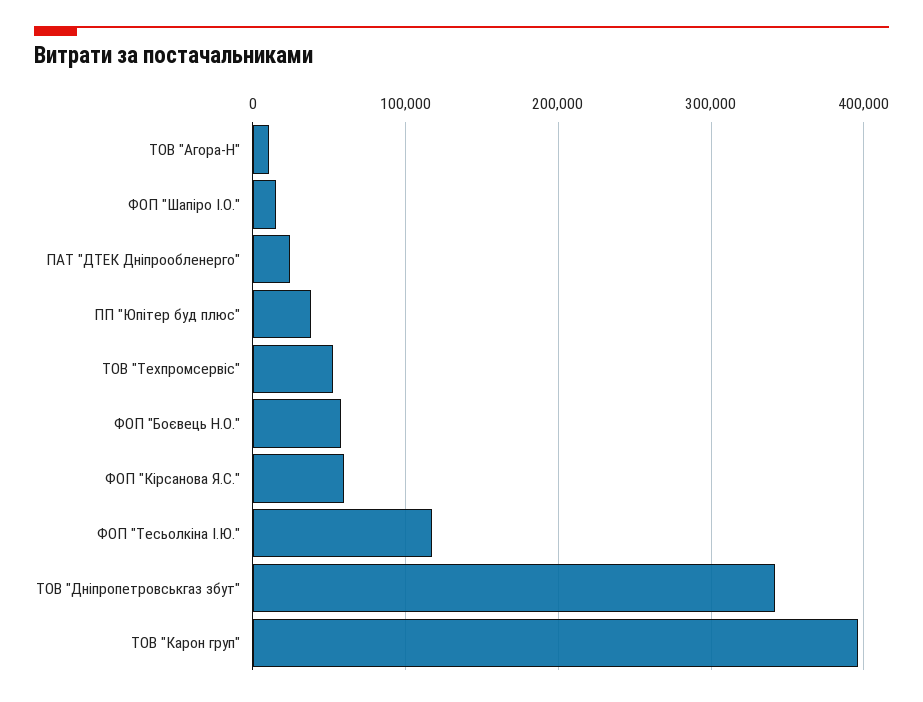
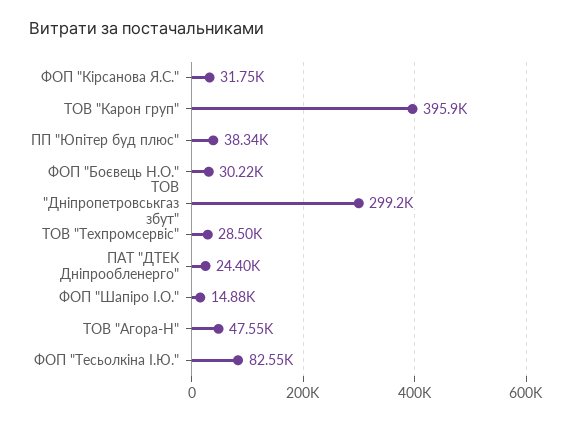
  {
-   "ТОВ \"Агора-Н\"": 10000,
+   "ТОВ \"Агора-Н\"": 47550,
    "ФОП \"Шапіро І.О.\"": 14880,
    "ПАТ \"ДТЕК Дніпрообленерго\"": 24400,
    "ПП \"Юпітер буд плюс\"": 38340,
-   "ТОВ \"Техпромсервіс\"": 50000,
+   "ТОВ \"Техпромсервіс\"": 28500,
-   "ФОП \"Боєвець Н.О.\"": 60000,
+   "ФОП \"Боєвець Н.О.\"": 30220,
-   "ФОП \"Кірсанова Я.С.\"": 60000,
+   "ФОП \"Кірсанова Я.С.\"": 31750,
-   "ФОП \"Тесьолкіна І.Ю.\"": 120000,
+   "ФОП \"Тесьолкіна І.Ю.\"": 82550,
-   "ТОВ \"Дніпропетровськгаз збут\"": 340000,
+   "ТОВ \"Дніпропетровськгаз збут\"": 299200,
    "ТОВ \"Карон груп\"": 395900
  }

